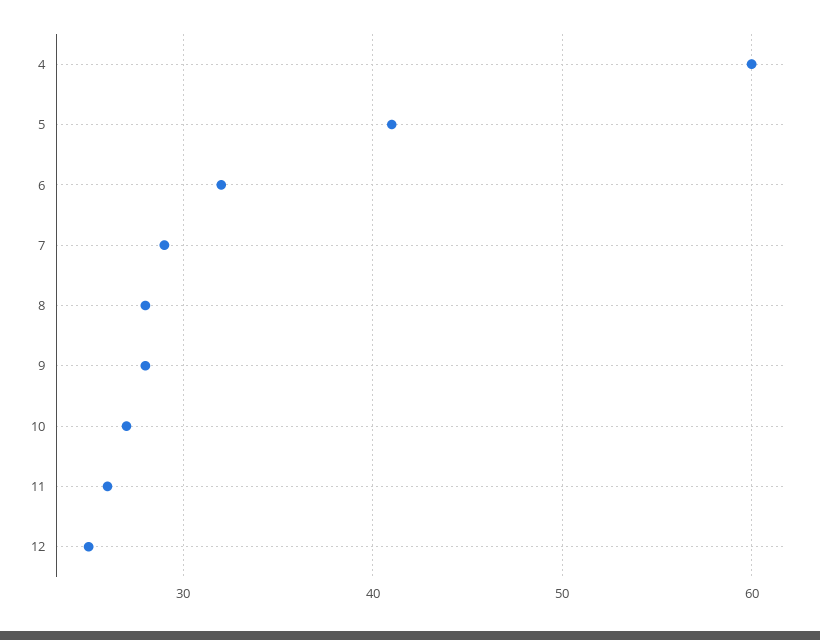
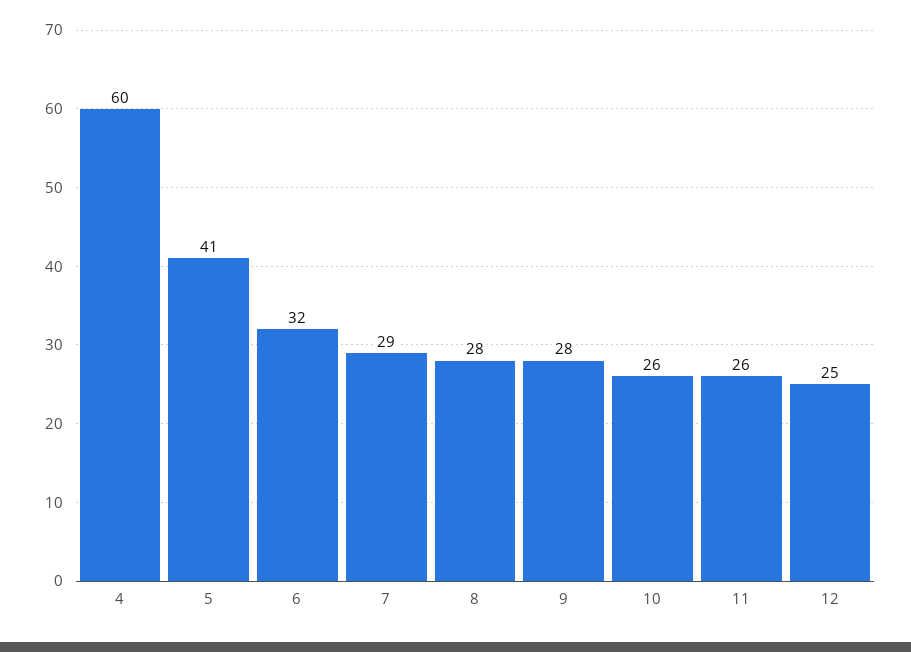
  {
    "4": 60,
    "5": 41,
    "6": 32,
    "7": 29,
    "8": 28,
    "9": 28,
-   "10": 27,
+   "10": 26,
    "11": 26,
    "12": 25
  }

